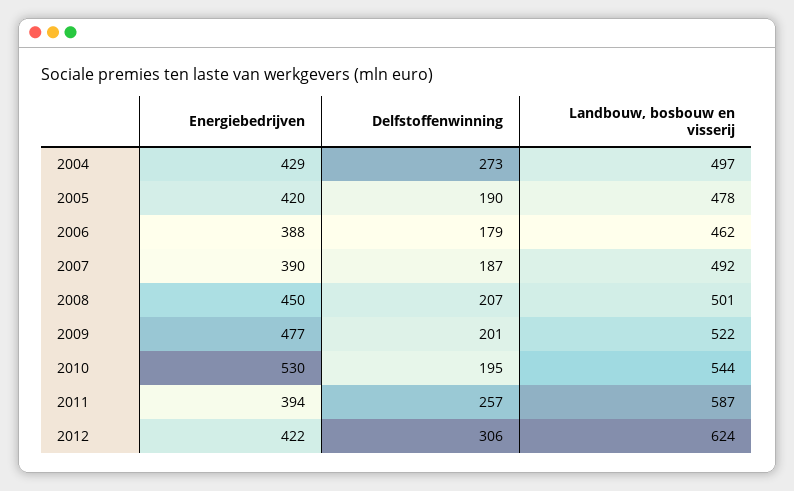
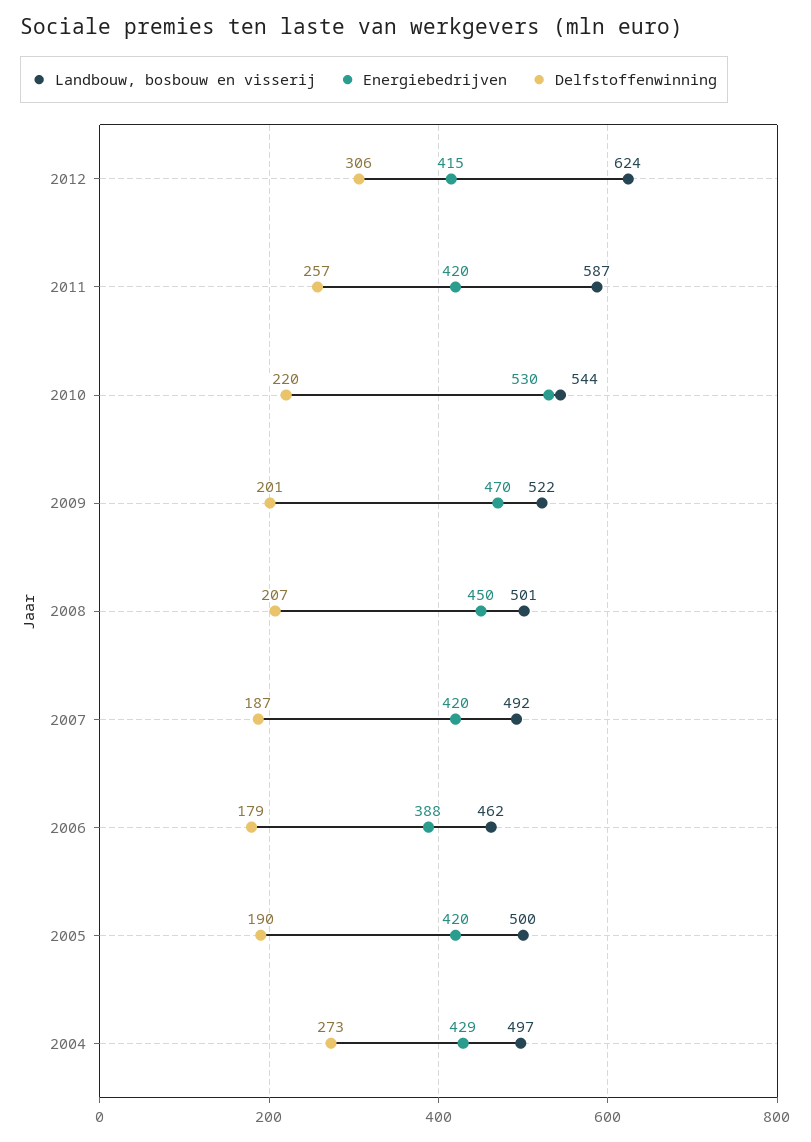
  {
    "Energiebedrijven": {
      "2004": 429,
      "2005": 420,
      "2006": 388,
-     "2007": 390,
+     "2007": 420,
      "2008": 450,
-     "2009": 477,
+     "2009": 470,
      "2010": 530,
-     "2011": 394,
+     "2011": 420,
-     "2012": 422
+     "2012": 415
    },
    "Delfstoffenwinning": {
      "2004": 273,
      "2005": 190,
      "2006": 179,
      "2007": 187,
      "2008": 207,
      "2009": 201,
-     "2010": 195,
+     "2010": 220,
      "2011": 257,
      "2012": 306
    },
    "Landbouw, bosbouw en visserij": {
      "2004": 497,
-     "2005": 478,
+     "2005": 500,
      "2006": 462,
      "2007": 492,
      "2008": 501,
      "2009": 522,
      "2010": 544,
      "2011": 587,
      "2012": 624
    }
  }

